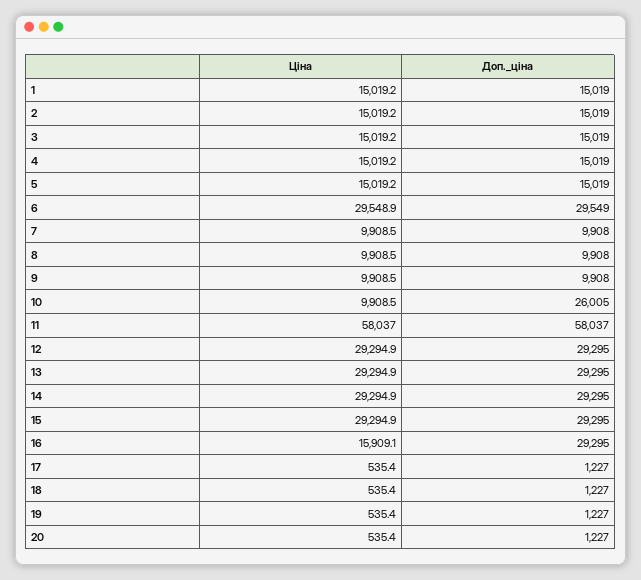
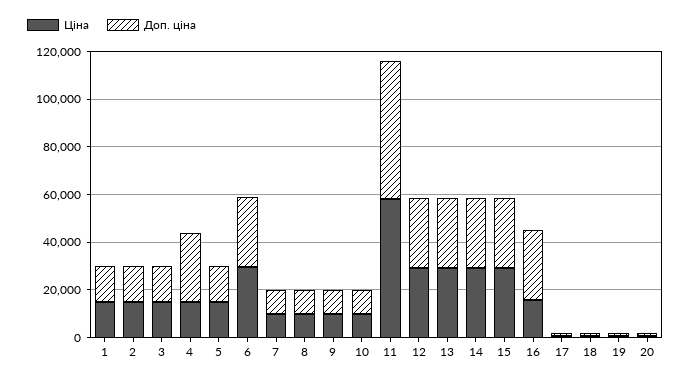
  {
    "Ціна": {
      "1": 15019.2,
      "2": 15019.2,
      "3": 15019.2,
      "4": 15019.2,
      "5": 15019.2,
      "6": 29548.9,
      "7": 9908.5,
      "8": 9908.5,
      "9": 9908.5,
      "10": 9908.5,
      "11": 58037,
      "12": 29294.9,
      "13": 29294.9,
      "14": 29294.9,
      "15": 29294.9,
      "16": 15909.1,
      "17": 535.4,
      "18": 535.4,
      "19": 535.4,
      "20": 535.4
    },
    "Доп._ціна": {
      "1": 15019,
      "2": 15019,
      "3": 15019,
-     "4": 15019,
+     "4": 30000,
      "5": 15019,
      "6": 29549,
      "7": 9908,
      "8": 9908,
      "9": 9908,
-     "10": 26005,
+     "10": 10000,
      "11": 58037,
      "12": 29295,
      "13": 29295,
      "14": 29295,
      "15": 29295,
      "16": 29295,
      "17": 1227,
      "18": 1227,
      "19": 1227,
      "20": 1227
    }
  }

